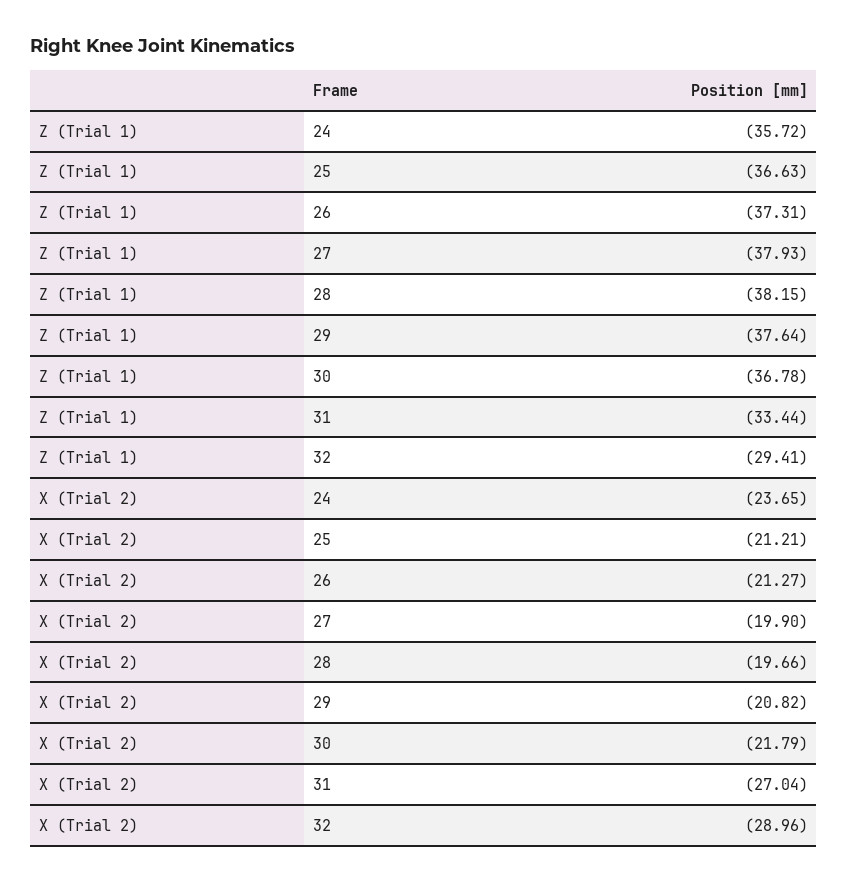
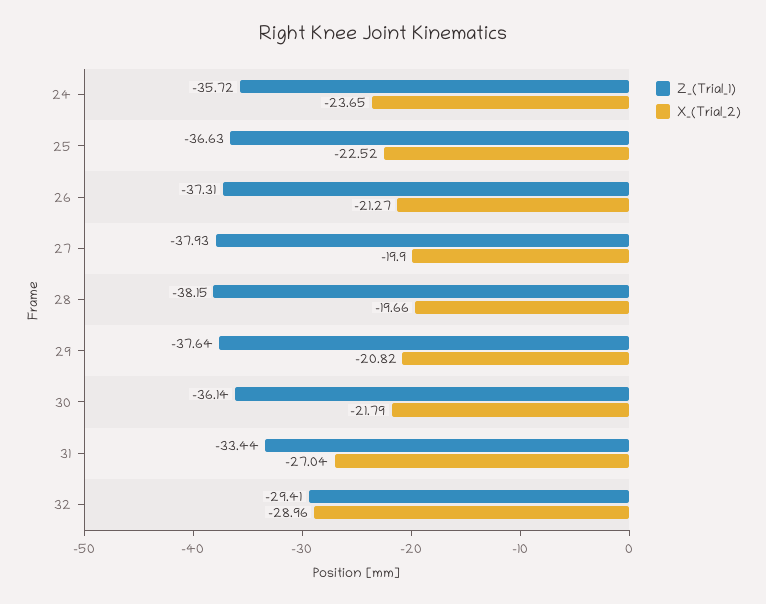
  {
    "Z (Trial 1)": {
      "24": -35.72,
      "25": -36.63,
      "26": -37.31,
      "27": -37.93,
      "28": -38.15,
      "29": -37.64,
-     "30": -36.78,
+     "30": -36.14,
      "31": -33.44,
      "32": -29.41
    },
    "X (Trial 2)": {
      "24": -23.65,
-     "25": -21.21,
+     "25": -22.52,
      "26": -21.27,
      "27": -19.9,
      "28": -19.66,
      "29": -20.82,
      "30": -21.79,
      "31": -27.04,
      "32": -28.96
    }
  }

